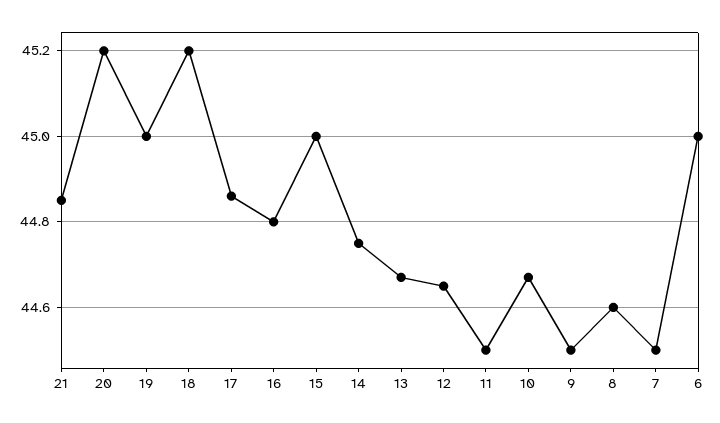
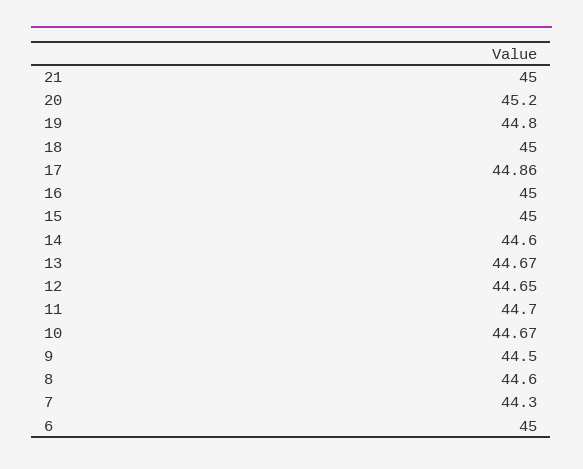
  {
-   "21": 44.85,
+   "21": 45,
    "20": 45.2,
-   "19": 45,
+   "19": 44.8,
-   "18": 45.2,
+   "18": 45,
    "17": 44.86,
-   "16": 44.8,
+   "16": 45,
    "15": 45,
-   "14": 44.75,
+   "14": 44.6,
    "13": 44.67,
    "12": 44.65,
-   "11": 44.5,
+   "11": 44.7,
    "10": 44.67,
    "9": 44.5,
    "8": 44.6,
-   "7": 44.5,
+   "7": 44.3,
    "6": 45
  }

